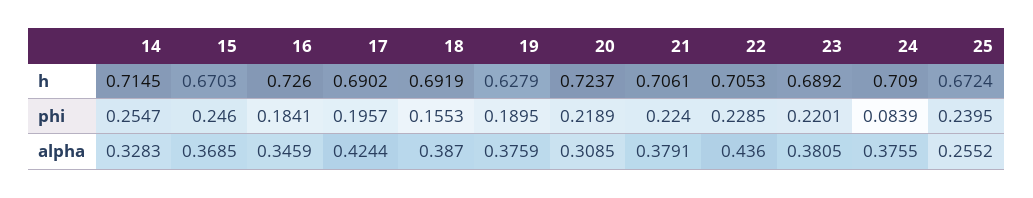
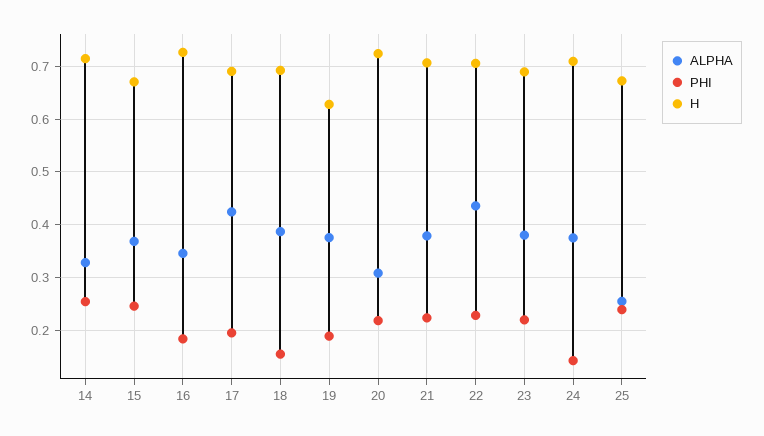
  {
    "h": {
      "14": 0.7145,
      "15": 0.6703,
      "16": 0.726,
      "17": 0.6902,
      "18": 0.6919,
      "19": 0.6279,
      "20": 0.7237,
      "21": 0.7061,
      "22": 0.7053,
      "23": 0.6892,
      "24": 0.709,
      "25": 0.6724
    },
    "phi": {
      "14": 0.2547,
      "15": 0.246,
      "16": 0.1841,
      "17": 0.1957,
      "18": 0.1553,
      "19": 0.1895,
      "20": 0.2189,
      "21": 0.224,
      "22": 0.2285,
      "23": 0.2201,
-     "24": 0.0839,
+     "24": 0.14,
      "25": 0.2395
    },
    "alpha": {
      "14": 0.3283,
      "15": 0.3685,
      "16": 0.3459,
      "17": 0.4244,
      "18": 0.387,
      "19": 0.3759,
      "20": 0.3085,
      "21": 0.3791,
      "22": 0.436,
      "23": 0.3805,
      "24": 0.3755,
      "25": 0.2552
    }
  }

